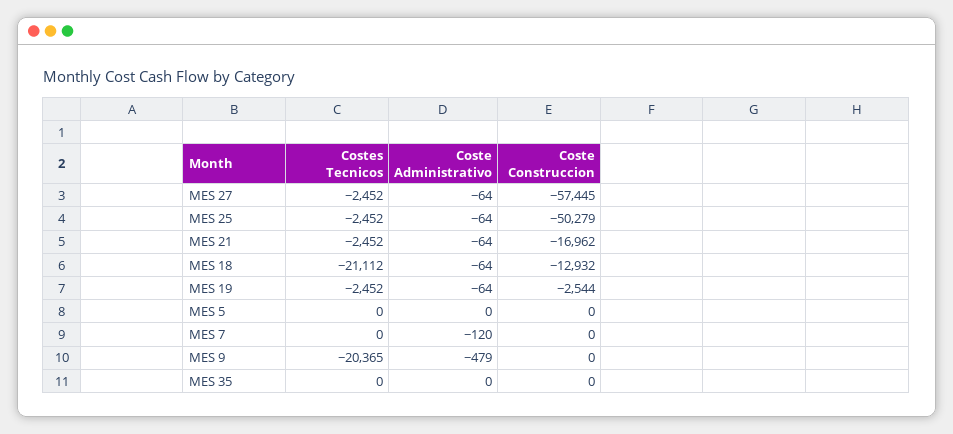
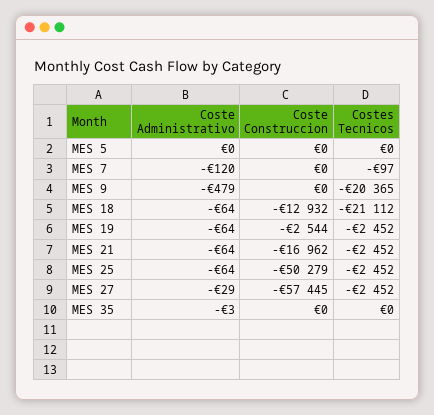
  {
    "Costes Tecnicos": {
      "MES 27": -2452,
      "MES 25": -2452,
      "MES 21": -2452,
      "MES 18": -21112,
      "MES 19": -2452,
      "MES 5": 0,
-     "MES 7": 0,
+     "MES 7": -97,
      "MES 9": -20365,
      "MES 35": 0
    },
    "Coste Administrativo": {
-     "MES 27": -64,
+     "MES 27": -29,
      "MES 25": -64,
      "MES 21": -64,
      "MES 18": -64,
      "MES 19": -64,
      "MES 5": 0,
      "MES 7": -120,
      "MES 9": -479,
-     "MES 35": 0
+     "MES 35": -3
    },
    "Coste Construccion": {
      "MES 27": -57445,
      "MES 25": -50279,
      "MES 21": -16962,
      "MES 18": -12932,
      "MES 19": -2544,
      "MES 5": 0,
      "MES 7": 0,
      "MES 9": 0,
      "MES 35": 0
    }
  }

